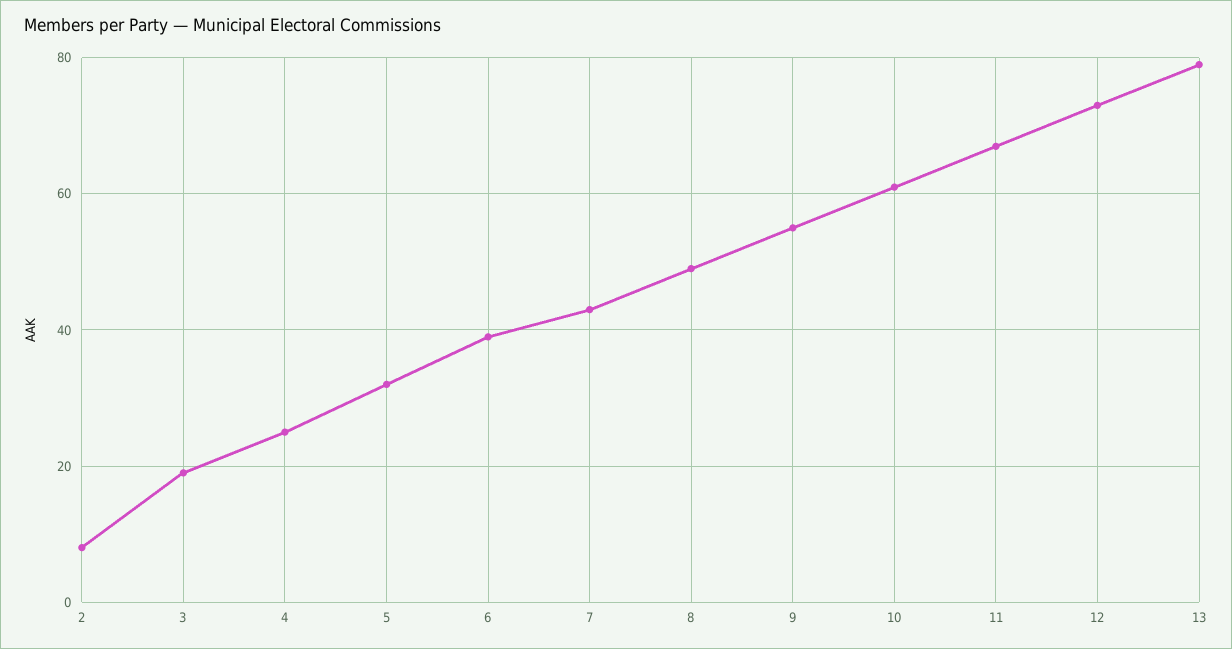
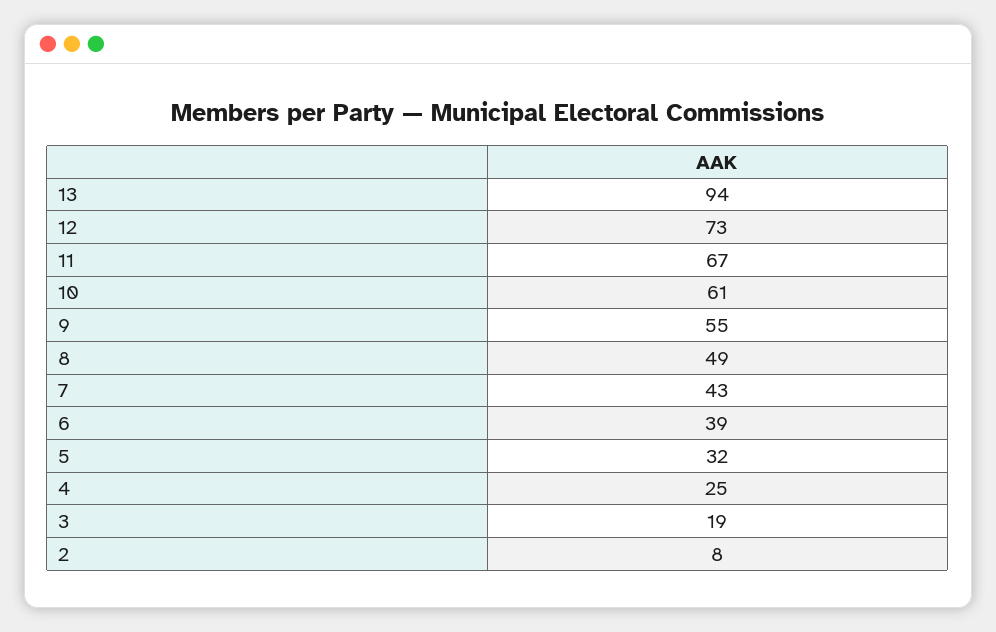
  {
    "2": 8,
    "3": 19,
    "4": 25,
    "5": 32,
    "6": 39,
    "7": 43,
    "8": 49,
    "9": 55,
    "10": 61,
    "11": 67,
    "12": 73,
-   "13": 80
+   "13": 94
  }

